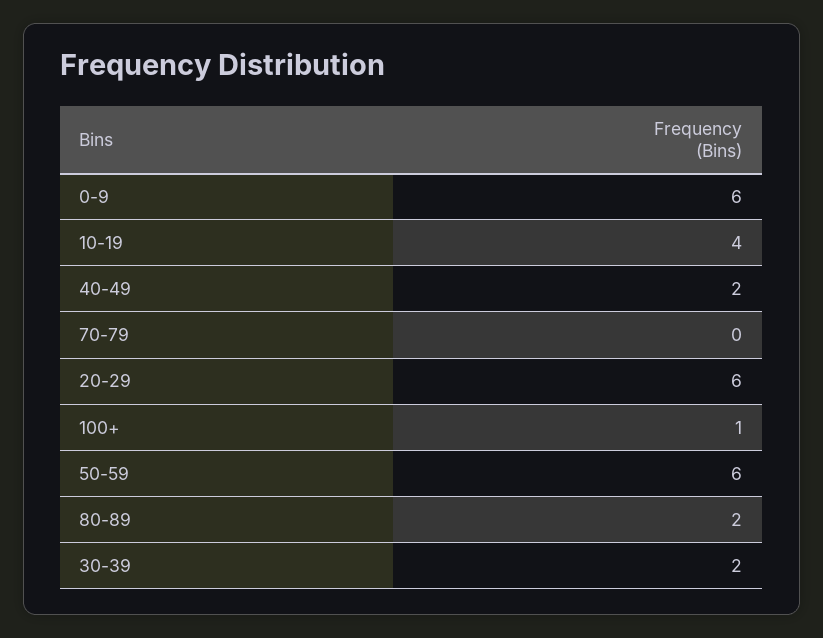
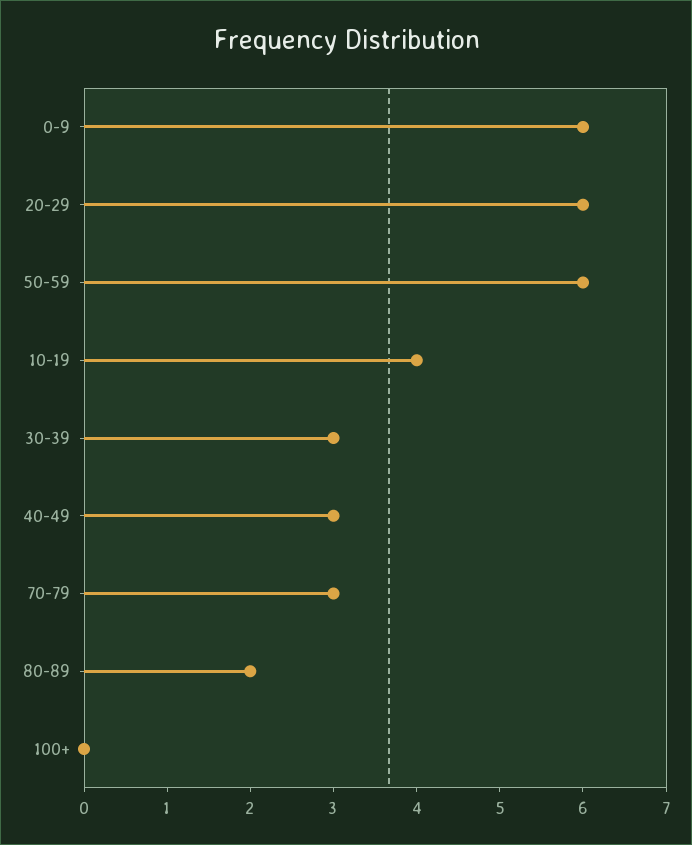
  {
    "0-9": 6,
    "10-19": 4,
-   "40-49": 2,
+   "40-49": 3,
-   "70-79": 0,
+   "70-79": 3,
    "20-29": 6,
-   "100+": 1,
+   "100+": 0,
    "50-59": 6,
    "80-89": 2,
-   "30-39": 2
+   "30-39": 3
  }

